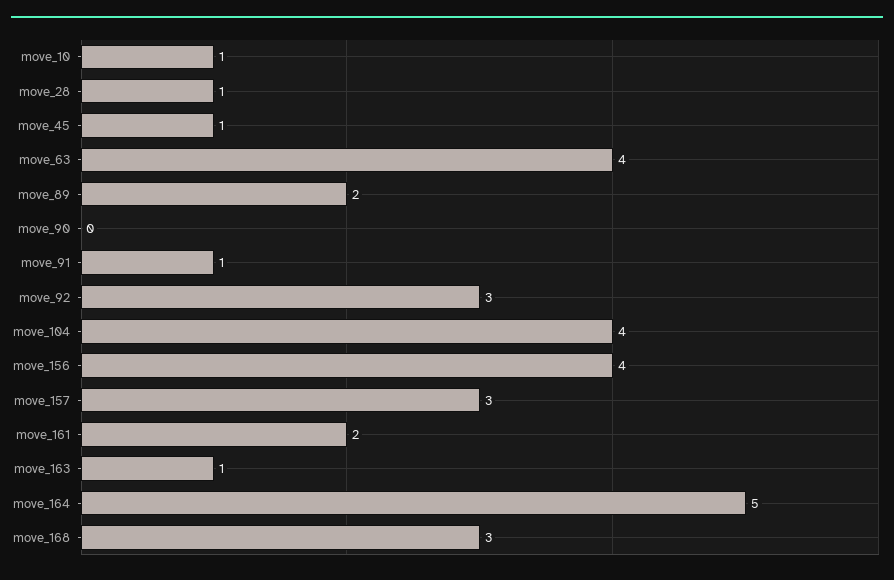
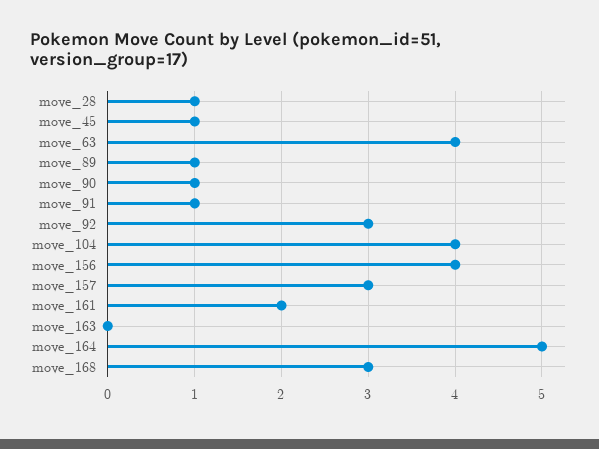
  {
-   "move_10": 1,
    "move_28": 1,
    "move_45": 1,
    "move_63": 4,
-   "move_89": 2,
+   "move_89": 1,
-   "move_90": 0,
+   "move_90": 1,
    "move_91": 1,
    "move_92": 3,
    "move_104": 4,
    "move_156": 4,
    "move_157": 3,
    "move_161": 2,
-   "move_163": 1,
+   "move_163": 0,
    "move_164": 5,
    "move_168": 3
  }

